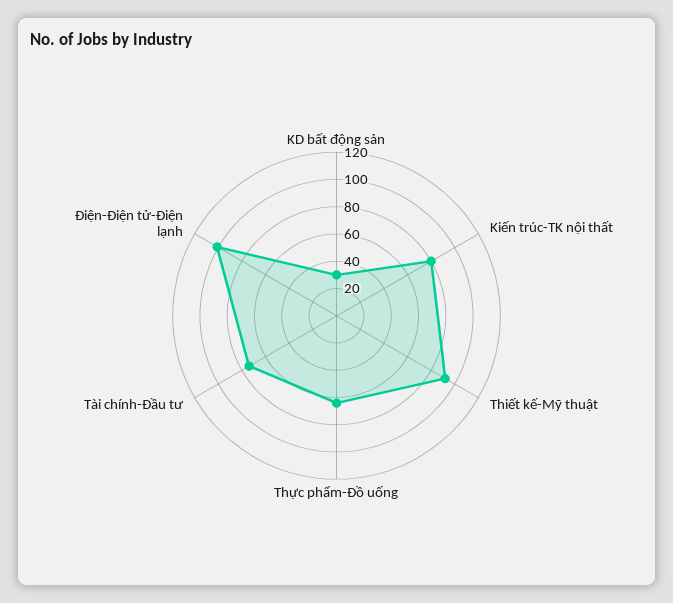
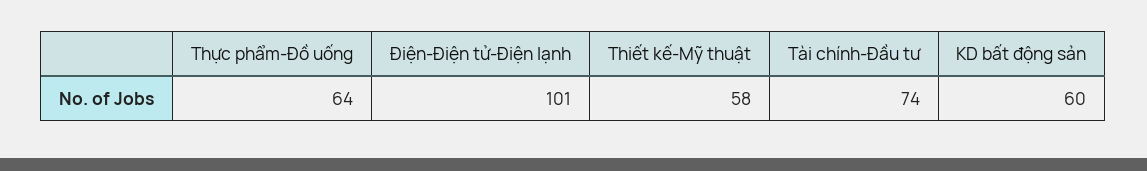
  {
-   "KD bất động sản": 30,
+   "KD bất động sản": 60,
-   "Kiến trúc-TK nội thất": 80,
-   "Thiết kế-Mỹ thuật": 90,
+   "Thiết kế-Mỹ thuật": 58,
    "Thực phẩm-Đồ uống": 64,
    "Tài chính-Đầu tư": 74,
    "Điện-Điện tử-Điện lạnh": 101
  }

